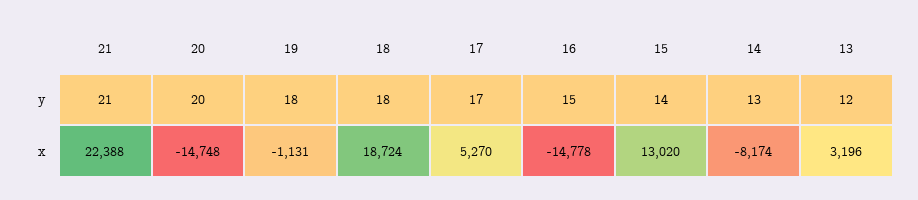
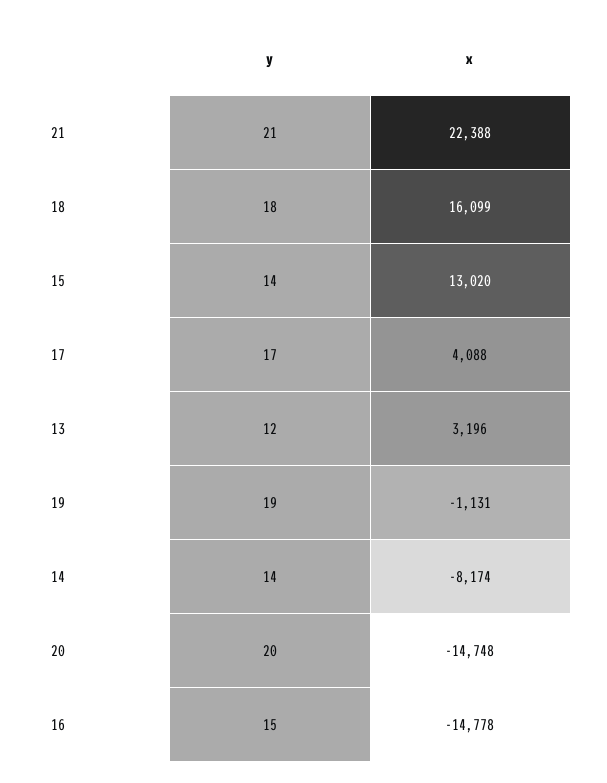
  {
    "21": {
      "y": 21,
      "x": 22388
    },
    "20": {
      "y": 20,
      "x": -14748
    },
    "19": {
-     "y": 18,
+     "y": 19,
      "x": -1131
    },
    "18": {
      "y": 18,
-     "x": 18724
+     "x": 16099
    },
    "17": {
      "y": 17,
-     "x": 5270
+     "x": 4088
    },
    "16": {
      "y": 15,
      "x": -14778
    },
    "15": {
      "y": 14,
      "x": 13020
    },
    "14": {
-     "y": 13,
+     "y": 14,
      "x": -8174
    },
    "13": {
      "y": 12,
      "x": 3196
    }
  }

